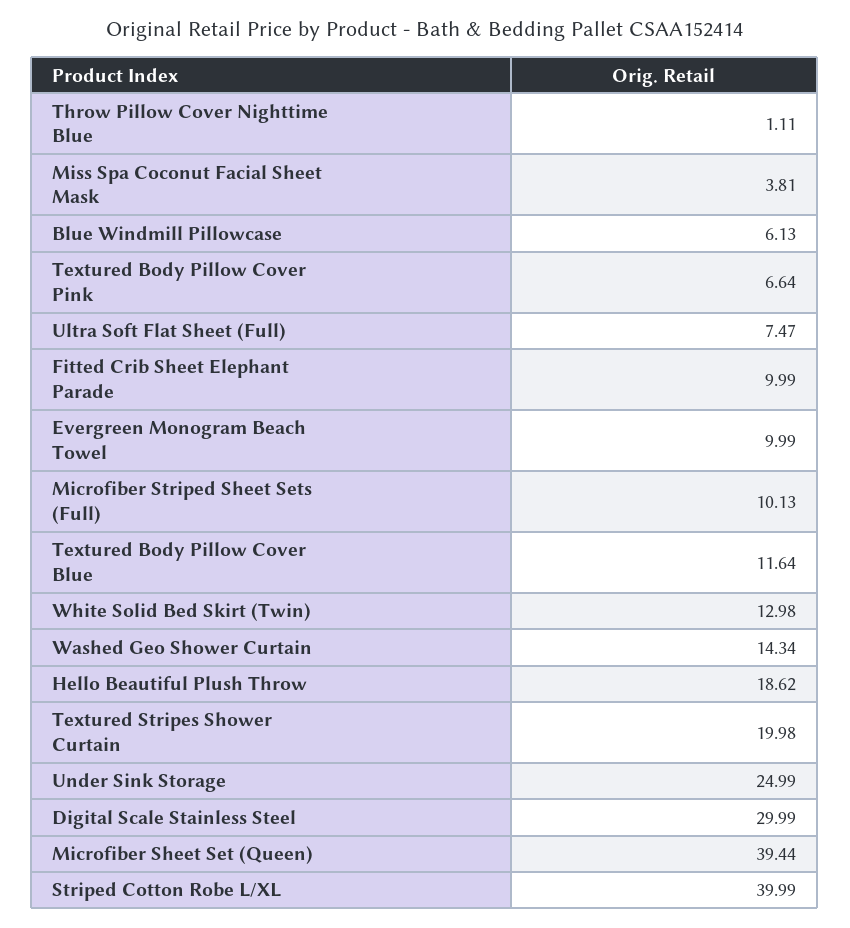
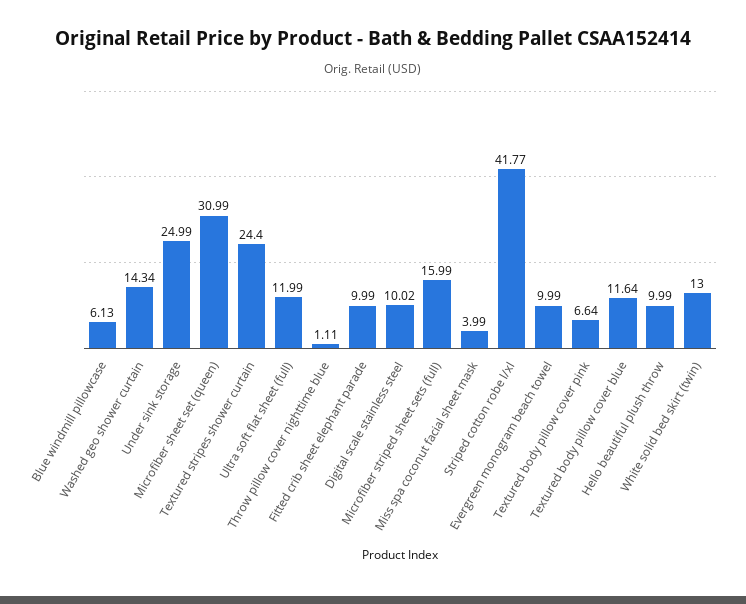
  {
    "Throw Pillow Cover Nighttime Blue": 1.11,
-   "Miss Spa Coconut Facial Sheet Mask": 3.81,
+   "Miss Spa Coconut Facial Sheet Mask": 3.99,
    "Blue Windmill Pillowcase": 6.13,
    "Textured Body Pillow Cover Pink": 6.64,
-   "Ultra Soft Flat Sheet (Full)": 7.47,
+   "Ultra Soft Flat Sheet (Full)": 11.99,
    "Fitted Crib Sheet Elephant Parade": 9.99,
    "Evergreen Monogram Beach Towel": 9.99,
-   "Microfiber Striped Sheet Sets (Full)": 10.13,
+   "Microfiber Striped Sheet Sets (Full)": 15.99,
    "Textured Body Pillow Cover Blue": 11.64,
-   "White Solid Bed Skirt (Twin)": 12.98,
+   "White Solid Bed Skirt (Twin)": 13,
    "Washed Geo Shower Curtain": 14.34,
-   "Hello Beautiful Plush Throw": 18.62,
+   "Hello Beautiful Plush Throw": 9.99,
-   "Textured Stripes Shower Curtain": 19.98,
+   "Textured Stripes Shower Curtain": 24.4,
    "Under Sink Storage": 24.99,
-   "Digital Scale Stainless Steel": 29.99,
+   "Digital Scale Stainless Steel": 10.02,
-   "Microfiber Sheet Set (Queen)": 39.44,
+   "Microfiber Sheet Set (Queen)": 30.99,
-   "Striped Cotton Robe L/XL": 39.99
+   "Striped Cotton Robe L/XL": 41.77
  }

